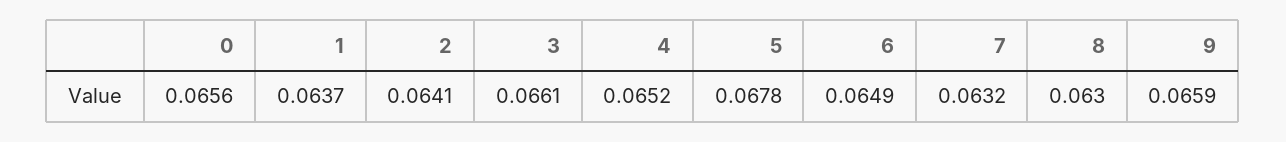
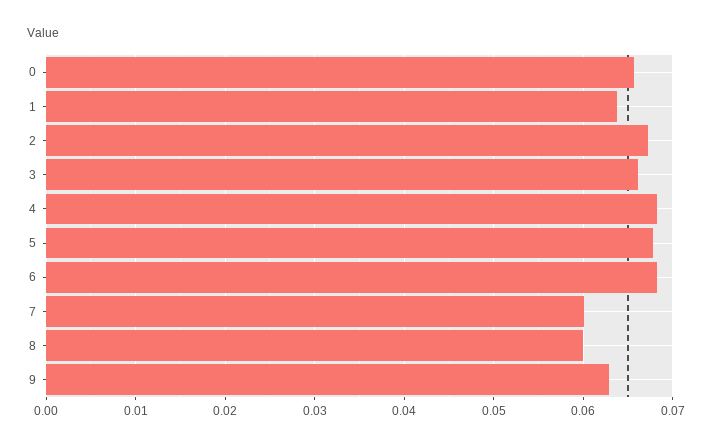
  {
    "0": 0.0656,
    "1": 0.0637,
-   "2": 0.0641,
+   "2": 0.067,
    "3": 0.0661,
-   "4": 0.0652,
+   "4": 0.068,
    "5": 0.0678,
-   "6": 0.0649,
+   "6": 0.068,
-   "7": 0.0632,
+   "7": 0.06,
-   "8": 0.063,
+   "8": 0.06,
-   "9": 0.0659
+   "9": 0.063
  }

